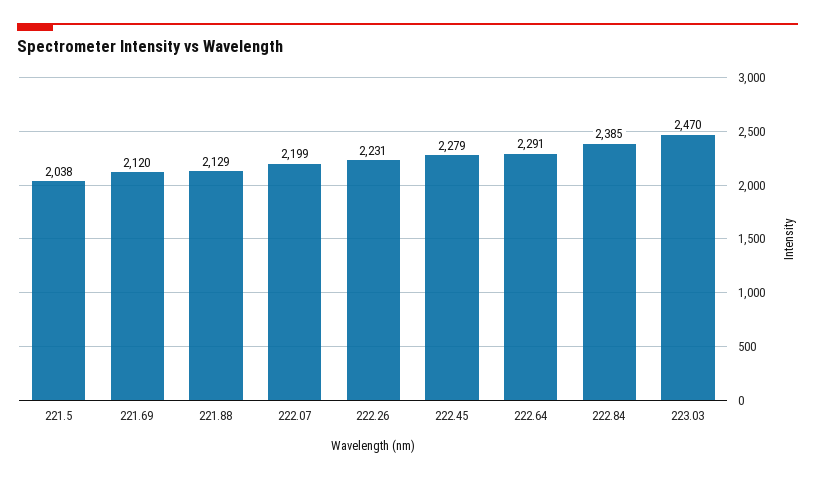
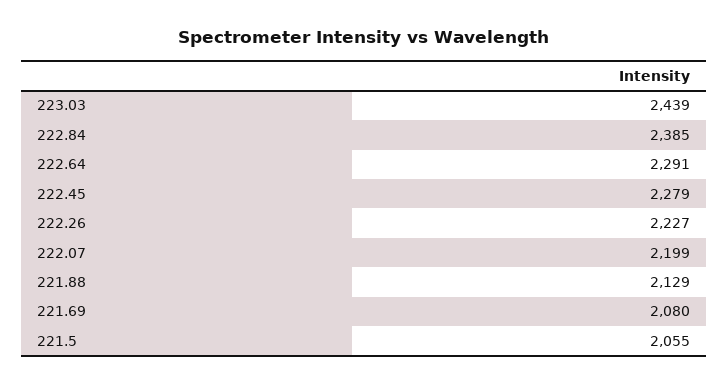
  {
-   "221.5": 2038,
+   "221.5": 2055,
-   "221.69": 2120,
+   "221.69": 2080,
    "221.88": 2129,
    "222.07": 2199,
-   "222.26": 2231,
+   "222.26": 2227,
    "222.45": 2279,
    "222.64": 2291,
    "222.84": 2385,
-   "223.03": 2470
+   "223.03": 2439
  }

